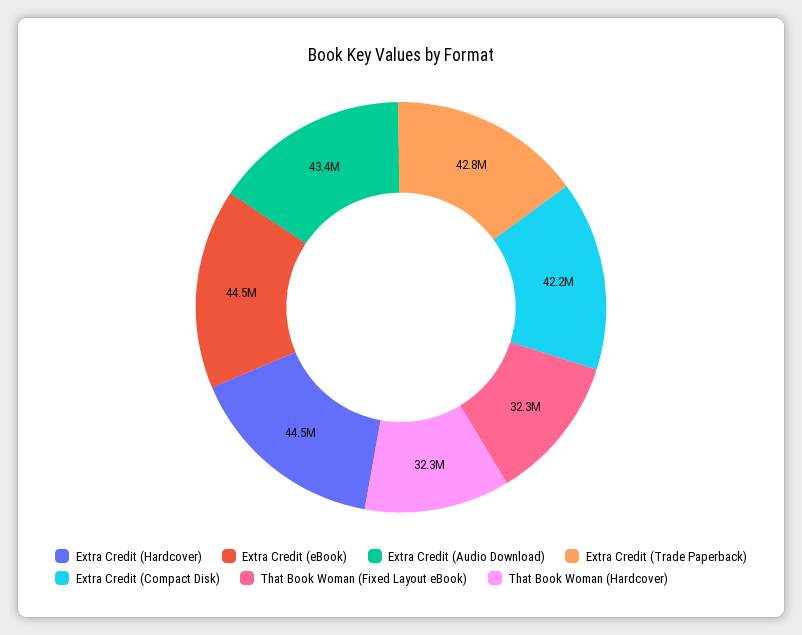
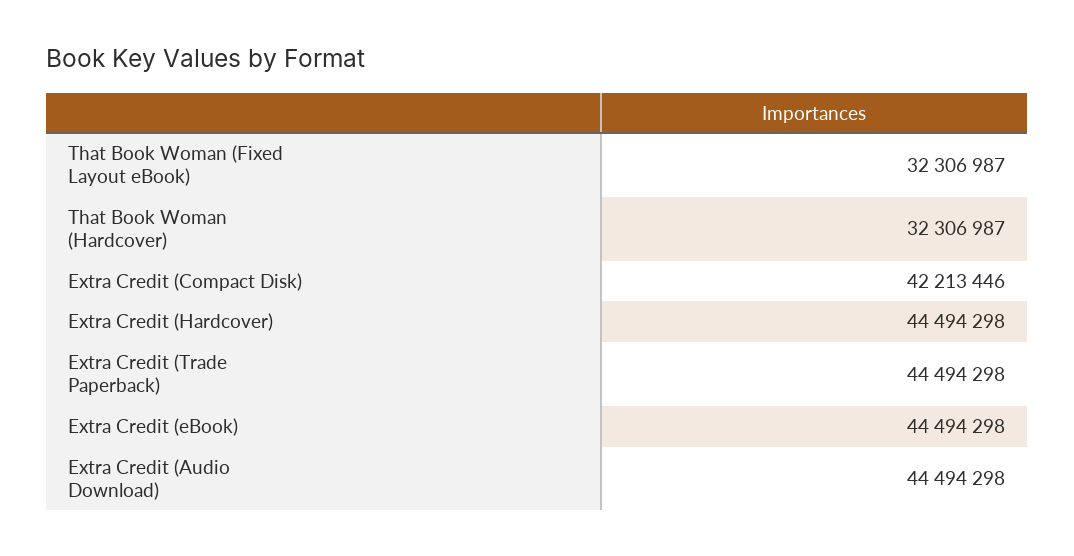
  {
    "Extra Credit (Hardcover)": 44494298,
    "Extra Credit (eBook)": 44494298,
-   "Extra Credit (Audio Download)": 43400000,
+   "Extra Credit (Audio Download)": 44494298,
-   "Extra Credit (Trade Paperback)": 42800000,
+   "Extra Credit (Trade Paperback)": 44494298,
    "Extra Credit (Compact Disk)": 42213446,
    "That Book Woman (Fixed Layout eBook)": 32306987,
    "That Book Woman (Hardcover)": 32306987
  }

